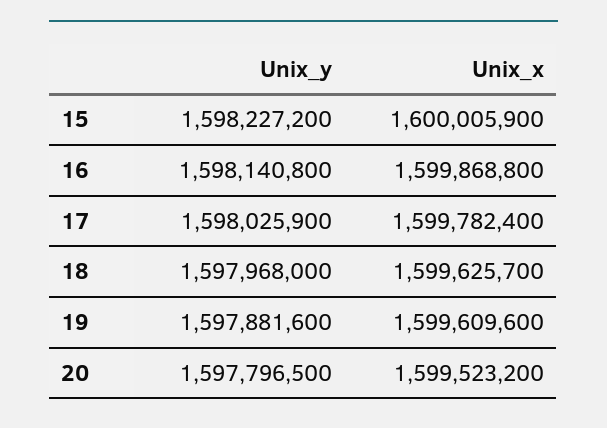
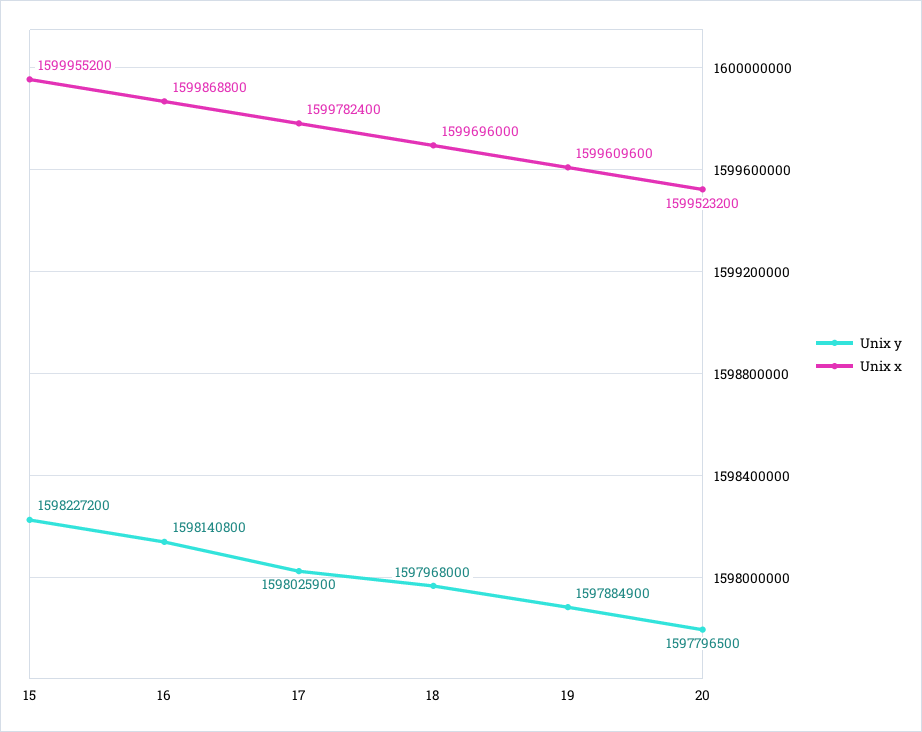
  {
    "Unix_y": {
      "15": 1598227200,
      "16": 1598140800,
      "17": 1598025900,
      "18": 1597968000,
-     "19": 1597881600,
+     "19": 1597884900,
      "20": 1597796500
    },
    "Unix_x": {
-     "15": 1600005900,
+     "15": 1599955200,
      "16": 1599868800,
      "17": 1599782400,
-     "18": 1599625700,
+     "18": 1599696000,
      "19": 1599609600,
      "20": 1599523200
    }
  }

